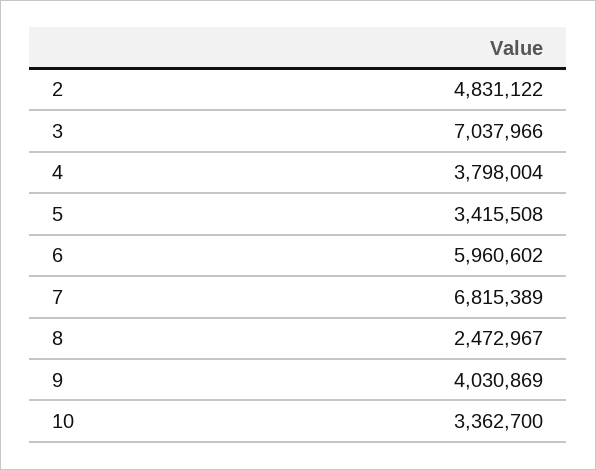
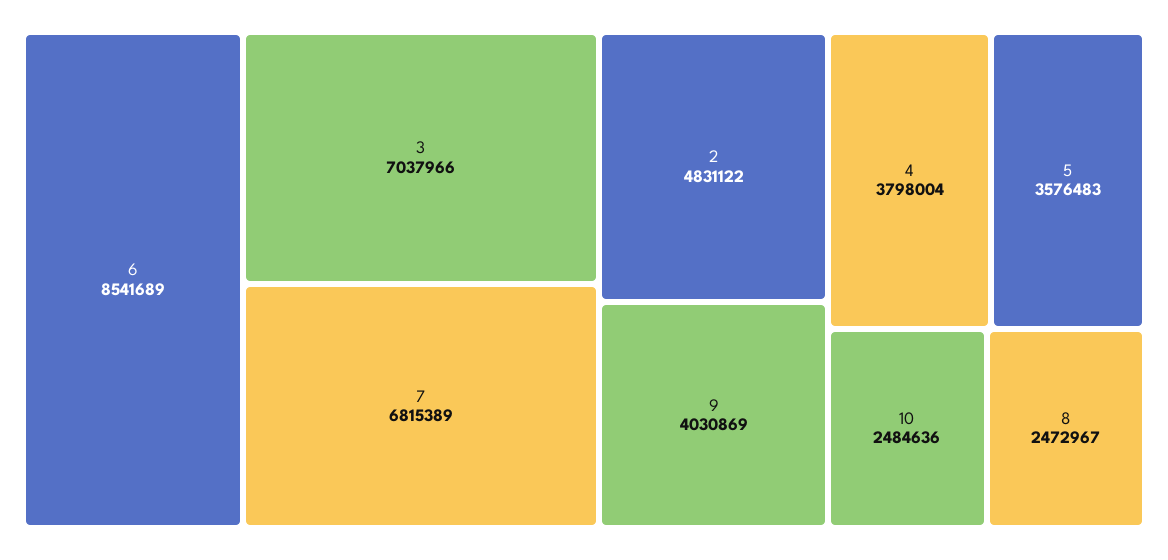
  {
    "2": 4831122,
    "3": 7037966,
    "4": 3798004,
-   "5": 3415508,
+   "5": 3576483,
-   "6": 5960602,
+   "6": 8541689,
    "7": 6815389,
    "8": 2472967,
    "9": 4030869,
-   "10": 3362700
+   "10": 2484636
  }

